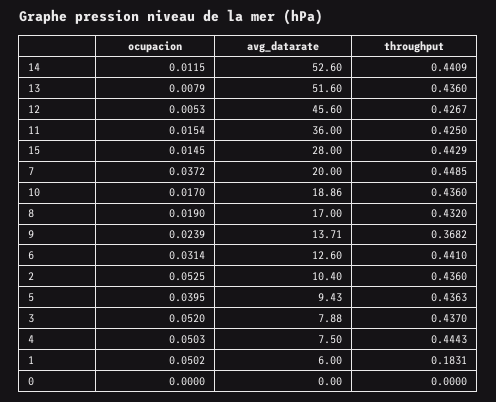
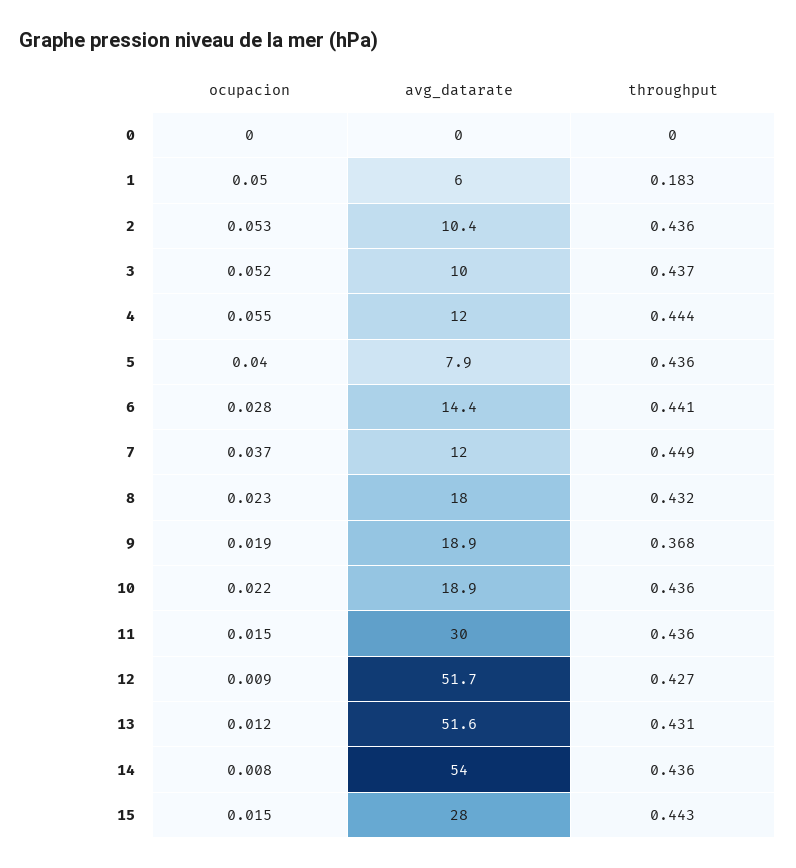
  {
    "ocupacion": {
-     "14": 0.0115,
+     "14": 0.008,
-     "13": 0.0079,
+     "13": 0.012,
-     "12": 0.0053,
+     "12": 0.009,
      "11": 0.0154,
      "15": 0.0145,
      "7": 0.0372,
-     "10": 0.017,
+     "10": 0.022,
-     "8": 0.019,
+     "8": 0.023,
-     "9": 0.0239,
+     "9": 0.019,
-     "6": 0.0314,
+     "6": 0.028,
      "2": 0.0525,
      "5": 0.0395,
      "3": 0.052,
-     "4": 0.0503,
+     "4": 0.055,
      "1": 0.0502,
      "0": 0
    },
    "avg_datarate": {
-     "14": 52.6,
+     "14": 54,
      "13": 51.6,
-     "12": 45.6,
+     "12": 51.7,
-     "11": 36,
+     "11": 30,
      "15": 28,
-     "7": 20,
+     "7": 12,
      "10": 18.86,
-     "8": 17,
+     "8": 18,
-     "9": 13.71,
+     "9": 18.9,
-     "6": 12.6,
+     "6": 14.4,
      "2": 10.4,
-     "5": 9.43,
+     "5": 7.9,
-     "3": 7.88,
+     "3": 10,
-     "4": 7.5,
+     "4": 12,
      "1": 6,
      "0": 0
    },
    "throughput": {
-     "14": 0.4409,
+     "14": 0.436,
-     "13": 0.436,
+     "13": 0.431,
      "12": 0.4267,
-     "11": 0.425,
+     "11": 0.436,
      "15": 0.4429,
      "7": 0.4485,
      "10": 0.436,
      "8": 0.432,
      "9": 0.3682,
      "6": 0.441,
      "2": 0.436,
      "5": 0.4363,
      "3": 0.437,
      "4": 0.4443,
      "1": 0.1831,
      "0": 0
    }
  }

